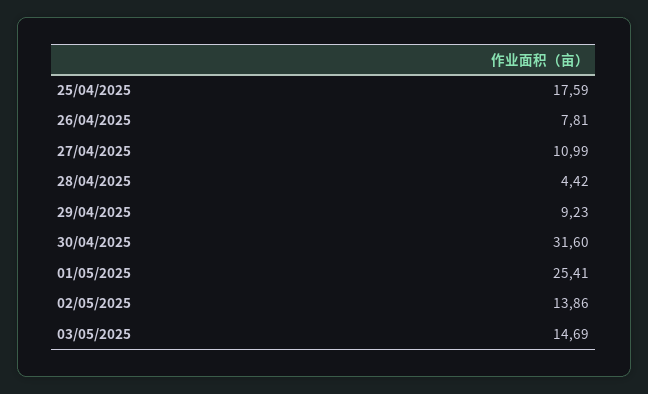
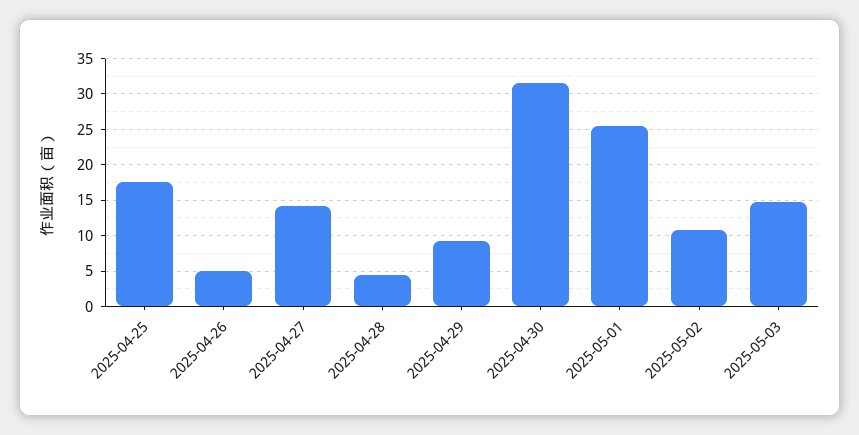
  {
    "25/04/2025": 17.59,
-   "26/04/2025": 7.81,
+   "26/04/2025": 5,
-   "27/04/2025": 10.99,
+   "27/04/2025": 14,
    "28/04/2025": 4.42,
    "29/04/2025": 9.23,
    "30/04/2025": 31.6,
    "01/05/2025": 25.41,
-   "02/05/2025": 13.86,
+   "02/05/2025": 11,
    "03/05/2025": 14.69
  }

